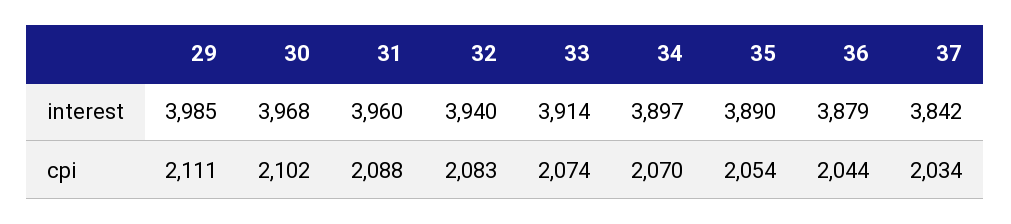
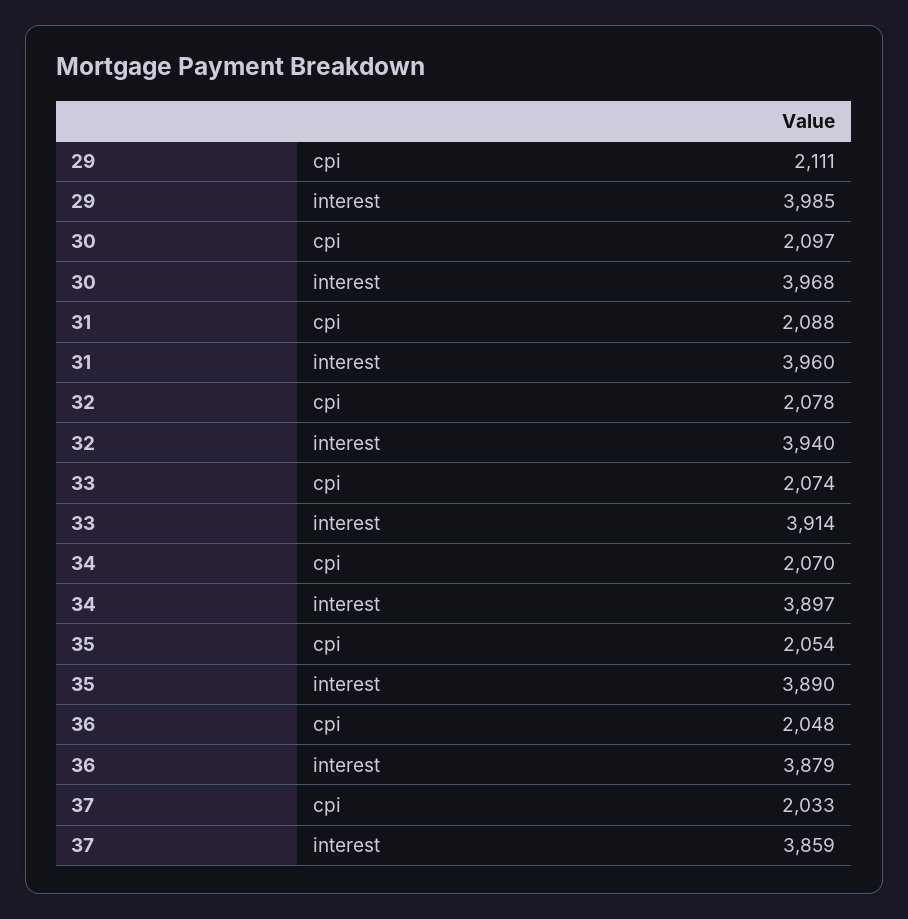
  {
    "29": {
      "interest": 3985,
      "cpi": 2111
    },
    "30": {
      "interest": 3968,
-     "cpi": 2102
+     "cpi": 2097
    },
    "31": {
      "interest": 3960,
      "cpi": 2088
    },
    "32": {
      "interest": 3940,
-     "cpi": 2083
+     "cpi": 2078
    },
    "33": {
      "interest": 3914,
      "cpi": 2074
    },
    "34": {
      "interest": 3897,
      "cpi": 2070
    },
    "35": {
      "interest": 3890,
      "cpi": 2054
    },
    "36": {
      "interest": 3879,
-     "cpi": 2044
+     "cpi": 2048
    },
    "37": {
-     "interest": 3842,
+     "interest": 3859,
-     "cpi": 2034
+     "cpi": 2033
    }
  }

